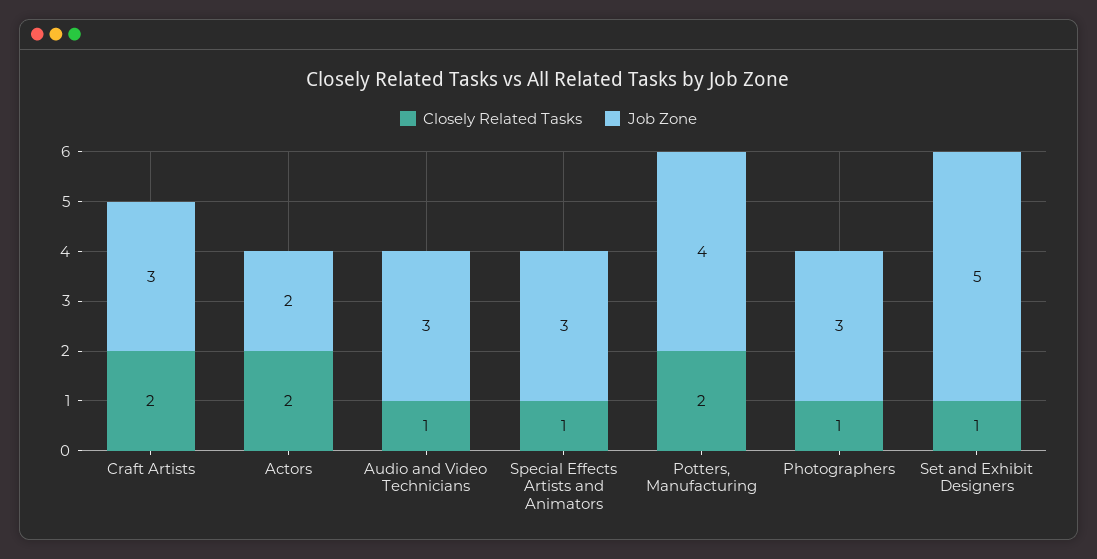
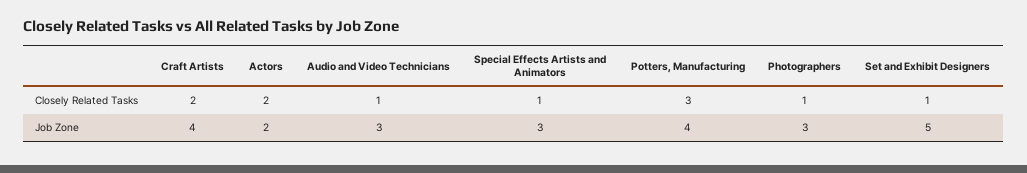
  {
    "Closely Related Tasks": {
      "Craft Artists": 2,
      "Actors": 2,
      "Audio and Video Technicians": 1,
      "Special Effects Artists and Animators": 1,
-     "Potters, Manufacturing": 2,
+     "Potters, Manufacturing": 3,
      "Photographers": 1,
      "Set and Exhibit Designers": 1
    },
    "Job Zone": {
-     "Craft Artists": 3,
+     "Craft Artists": 4,
      "Actors": 2,
      "Audio and Video Technicians": 3,
      "Special Effects Artists and Animators": 3,
      "Potters, Manufacturing": 4,
      "Photographers": 3,
      "Set and Exhibit Designers": 5
    }
  }

